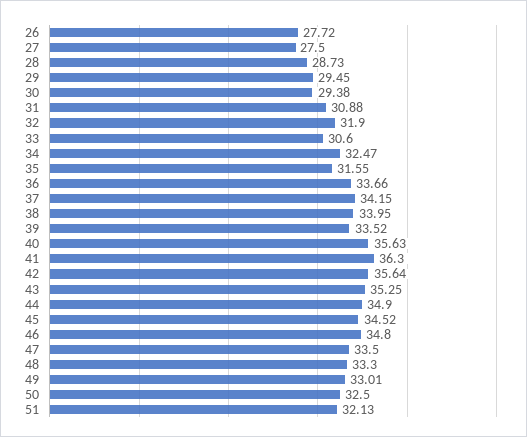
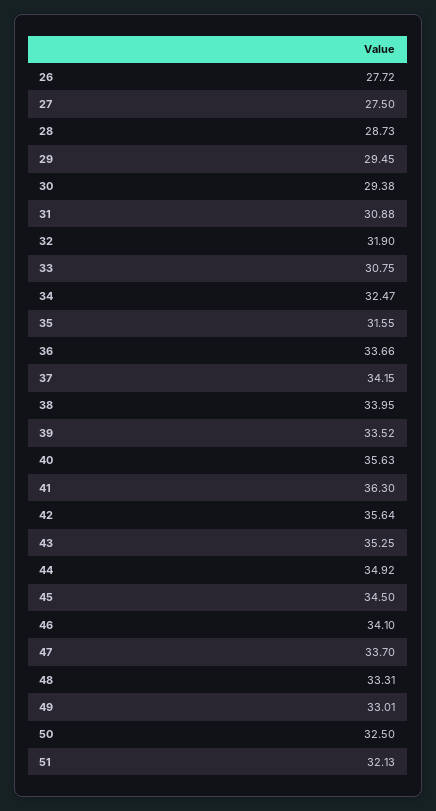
  {
    "26": 27.72,
    "27": 27.5,
    "28": 28.73,
    "29": 29.45,
    "30": 29.38,
    "31": 30.88,
    "32": 31.9,
-   "33": 30.6,
+   "33": 30.75,
    "34": 32.47,
    "35": 31.55,
    "36": 33.66,
    "37": 34.15,
    "38": 33.95,
    "39": 33.52,
    "40": 35.63,
    "41": 36.3,
    "42": 35.64,
    "43": 35.25,
-   "44": 34.9,
+   "44": 34.92,
-   "45": 34.52,
+   "45": 34.5,
-   "46": 34.8,
+   "46": 34.1,
-   "47": 33.5,
+   "47": 33.7,
-   "48": 33.3,
+   "48": 33.31,
    "49": 33.01,
    "50": 32.5,
    "51": 32.13
  }

